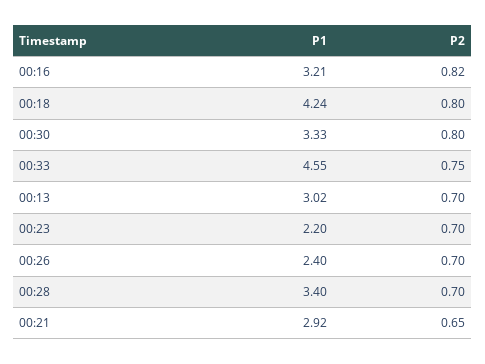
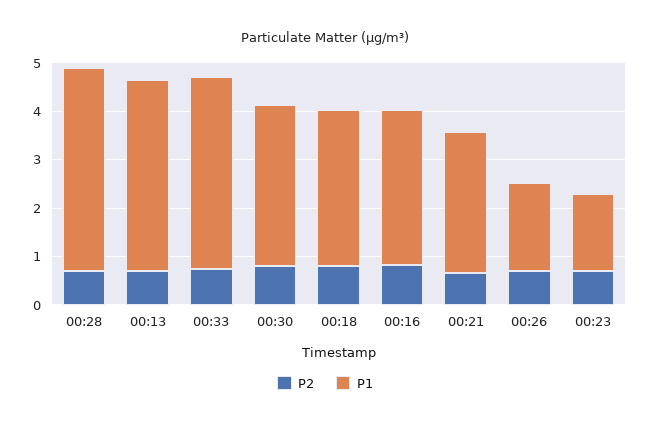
  {
    "P1": {
      "00:16": 3.21,
-     "00:18": 4.24,
+     "00:18": 3.2,
      "00:30": 3.33,
-     "00:33": 4.55,
+     "00:33": 4,
-     "00:13": 3.02,
+     "00:13": 4,
-     "00:23": 2.2,
+     "00:23": 1.6,
-     "00:26": 2.4,
+     "00:26": 1.8,
-     "00:28": 3.4,
+     "00:28": 4.2,
      "00:21": 2.92
    },
    "P2": {
      "00:16": 0.82,
      "00:18": 0.8,
      "00:30": 0.8,
      "00:33": 0.75,
      "00:13": 0.7,
      "00:23": 0.7,
      "00:26": 0.7,
      "00:28": 0.7,
      "00:21": 0.65
    }
  }

